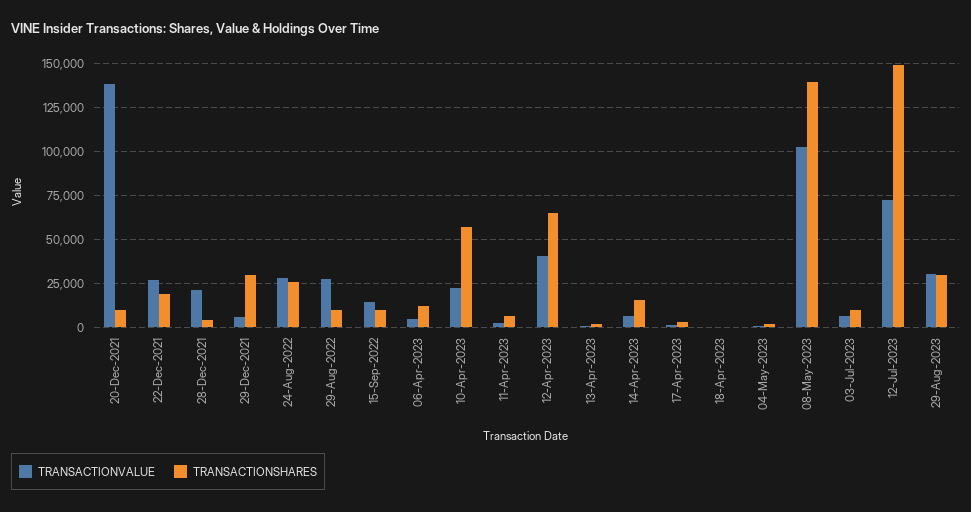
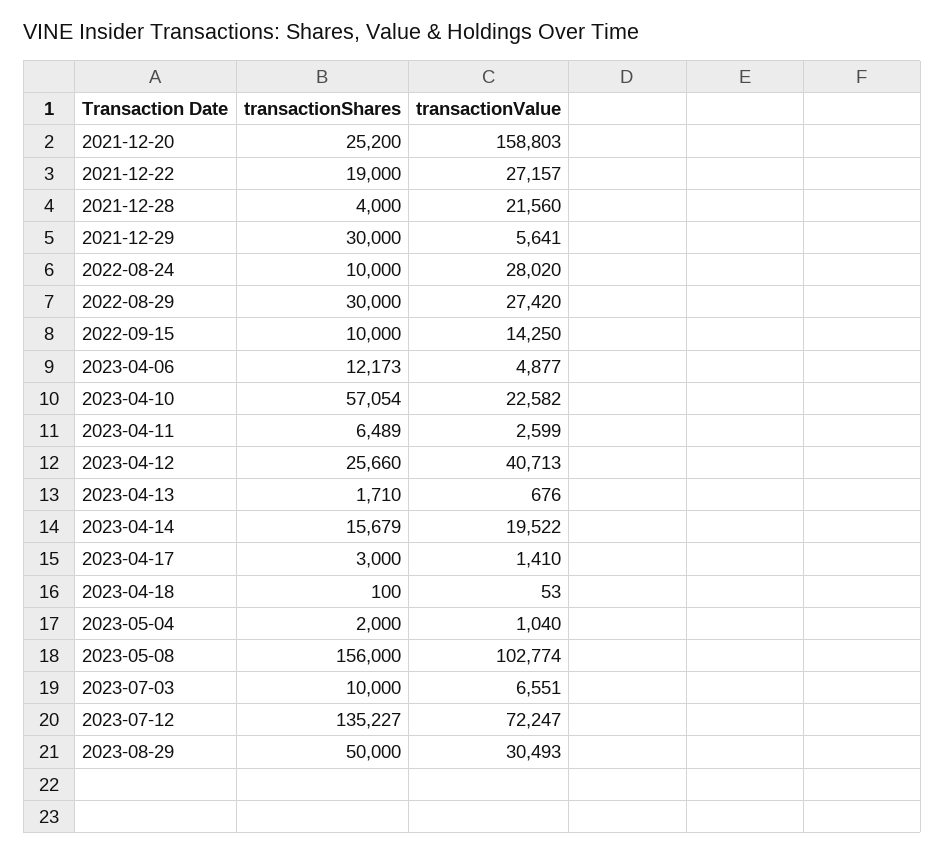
  {
    "TRANSACTIONVALUE": {
-     "20-Dec-2021": 140000,
+     "20-Dec-2021": 158803,
      "22-Dec-2021": 27157,
      "28-Dec-2021": 21560,
      "29-Dec-2021": 5641,
      "24-Aug-2022": 28020,
      "29-Aug-2022": 27420,
      "15-Sep-2022": 14250,
      "06-Apr-2023": 4877,
      "10-Apr-2023": 22582,
      "11-Apr-2023": 2599,
      "12-Apr-2023": 40713,
      "13-Apr-2023": 676,
-     "14-Apr-2023": 5000,
+     "14-Apr-2023": 19522,
      "17-Apr-2023": 1410,
      "18-Apr-2023": 53,
      "04-May-2023": 1040,
      "08-May-2023": 102774,
      "03-Jul-2023": 6551,
      "12-Jul-2023": 72247,
      "29-Aug-2023": 30493
    },
    "TRANSACTIONSHARES": {
-     "20-Dec-2021": 10000,
+     "20-Dec-2021": 25200,
      "22-Dec-2021": 19000,
      "28-Dec-2021": 4000,
      "29-Dec-2021": 30000,
-     "24-Aug-2022": 25000,
+     "24-Aug-2022": 10000,
-     "29-Aug-2022": 10000,
+     "29-Aug-2022": 30000,
      "15-Sep-2022": 10000,
      "06-Apr-2023": 12173,
      "10-Apr-2023": 57054,
      "11-Apr-2023": 6489,
-     "12-Apr-2023": 65000,
+     "12-Apr-2023": 25660,
      "13-Apr-2023": 1710,
      "14-Apr-2023": 15679,
      "17-Apr-2023": 3000,
      "18-Apr-2023": 100,
      "04-May-2023": 2000,
-     "08-May-2023": 140000,
+     "08-May-2023": 156000,
      "03-Jul-2023": 10000,
-     "12-Jul-2023": 150000,
+     "12-Jul-2023": 135227,
-     "29-Aug-2023": 30000
+     "29-Aug-2023": 50000
    }
  }

